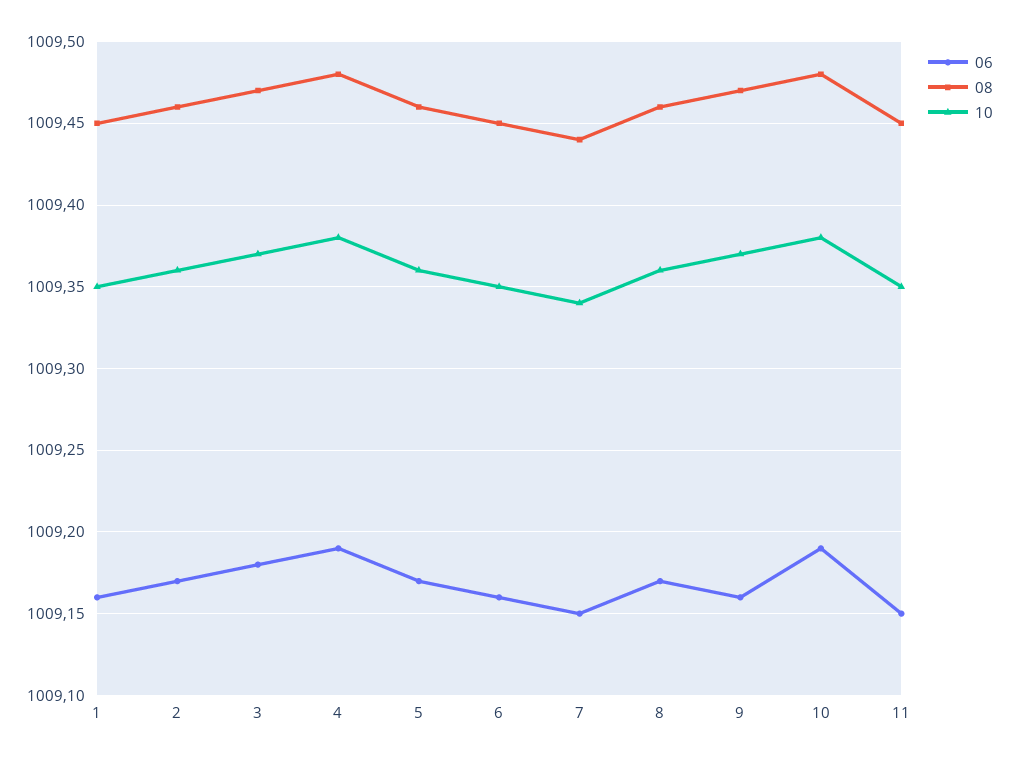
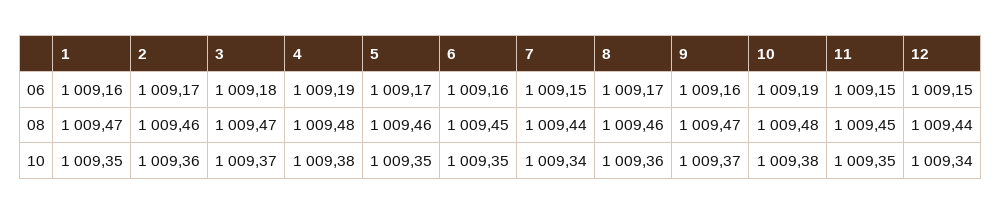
  {
    "06": {
      "1": 1009.16,
      "2": 1009.17,
      "3": 1009.18,
      "4": 1009.19,
      "5": 1009.17,
      "6": 1009.16,
      "7": 1009.15,
      "8": 1009.17,
      "9": 1009.16,
      "10": 1009.19,
-     "11": 1009.15
+     "11": 1009.15,
+     "12": 1009.15
    },
    "08": {
-     "1": 1009.45,
+     "1": 1009.47,
      "2": 1009.46,
      "3": 1009.47,
      "4": 1009.48,
      "5": 1009.46,
      "6": 1009.45,
      "7": 1009.44,
      "8": 1009.46,
      "9": 1009.47,
      "10": 1009.48,
-     "11": 1009.45
+     "11": 1009.45,
+     "12": 1009.44
    },
    "10": {
      "1": 1009.35,
      "2": 1009.36,
      "3": 1009.37,
      "4": 1009.38,
-     "5": 1009.36,
+     "5": 1009.35,
      "6": 1009.35,
      "7": 1009.34,
      "8": 1009.36,
      "9": 1009.37,
      "10": 1009.38,
-     "11": 1009.35
+     "11": 1009.35,
+     "12": 1009.34
    }
  }

